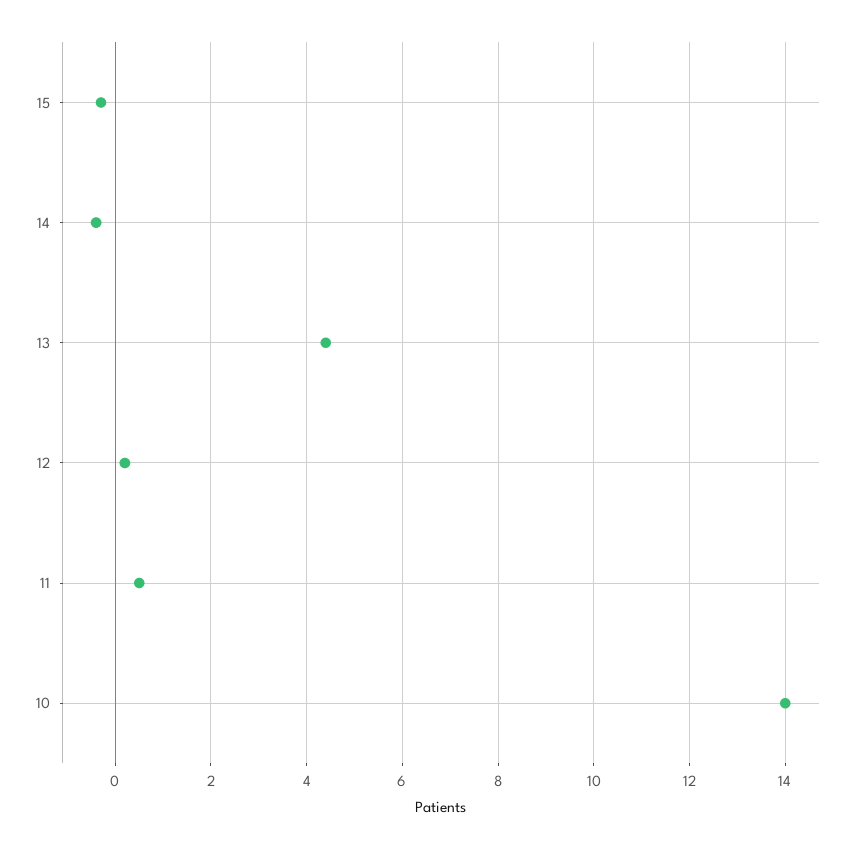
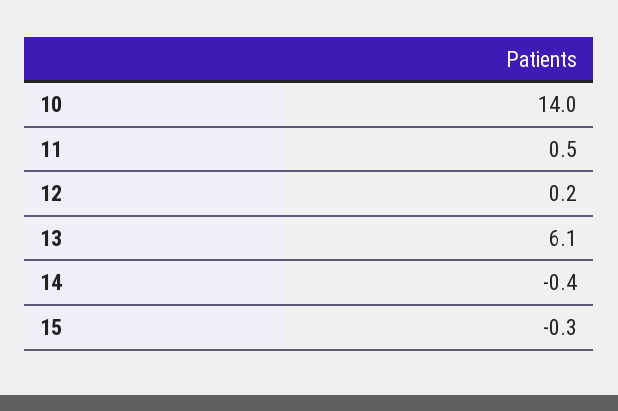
  {
    "15": -0.3,
    "14": -0.4,
-   "13": 4.5,
+   "13": 6.1,
    "12": 0.2,
    "11": 0.5,
    "10": 14
  }

